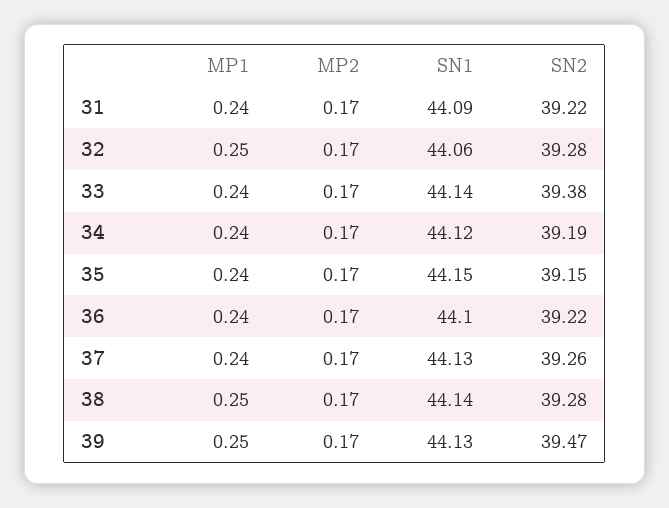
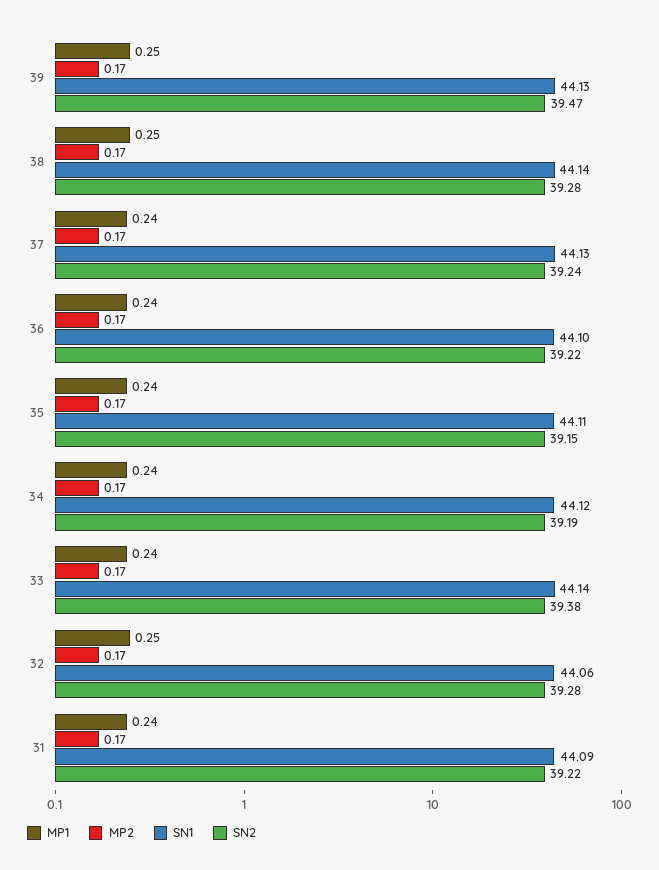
  {
    "MP1": {
      "31": 0.24,
      "32": 0.25,
      "33": 0.24,
      "34": 0.24,
      "35": 0.24,
      "36": 0.24,
      "37": 0.24,
      "38": 0.25,
      "39": 0.25
    },
    "MP2": {
      "31": 0.17,
      "32": 0.17,
      "33": 0.17,
      "34": 0.17,
      "35": 0.17,
      "36": 0.17,
      "37": 0.17,
      "38": 0.17,
      "39": 0.17
    },
    "SN1": {
      "31": 44.09,
      "32": 44.06,
      "33": 44.14,
      "34": 44.12,
-     "35": 44.15,
+     "35": 44.11,
      "36": 44.1,
      "37": 44.13,
      "38": 44.14,
      "39": 44.13
    },
    "SN2": {
      "31": 39.22,
      "32": 39.28,
      "33": 39.38,
      "34": 39.19,
      "35": 39.15,
      "36": 39.22,
-     "37": 39.26,
+     "37": 39.24,
      "38": 39.28,
      "39": 39.47
    }
  }

